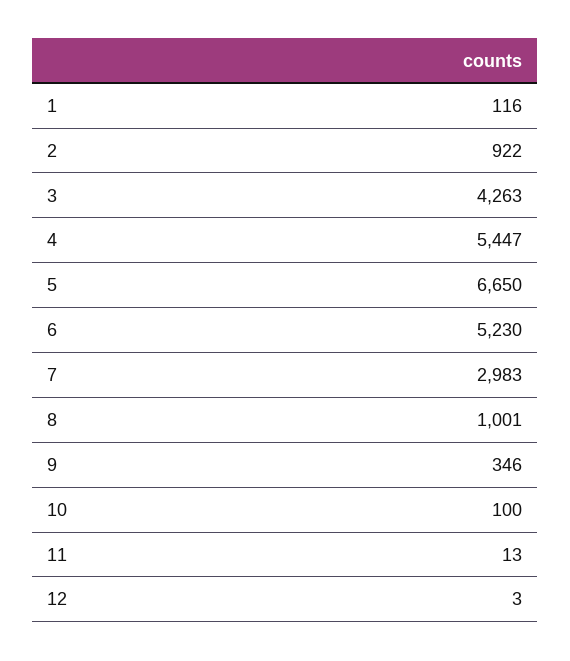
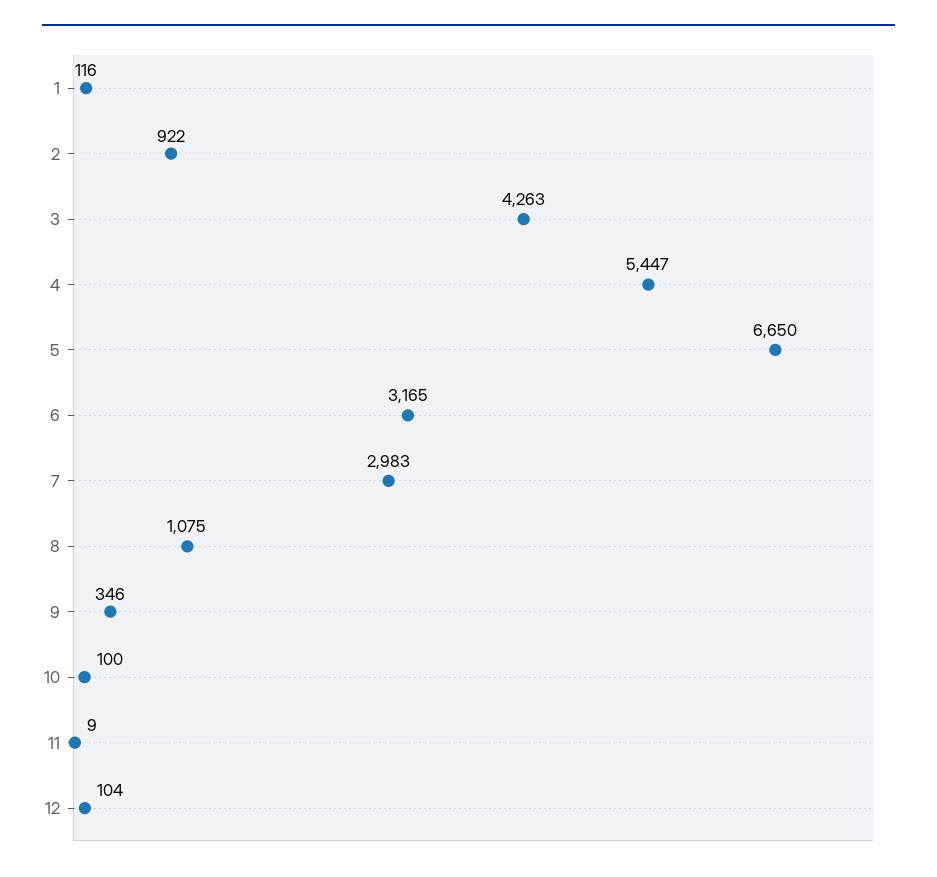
  {
    "1": 116,
    "2": 922,
    "3": 4263,
    "4": 5447,
    "5": 6650,
-   "6": 5230,
+   "6": 3165,
    "7": 2983,
-   "8": 1001,
+   "8": 1075,
    "9": 346,
    "10": 100,
-   "11": 13,
+   "11": 9,
-   "12": 3
+   "12": 104
  }

